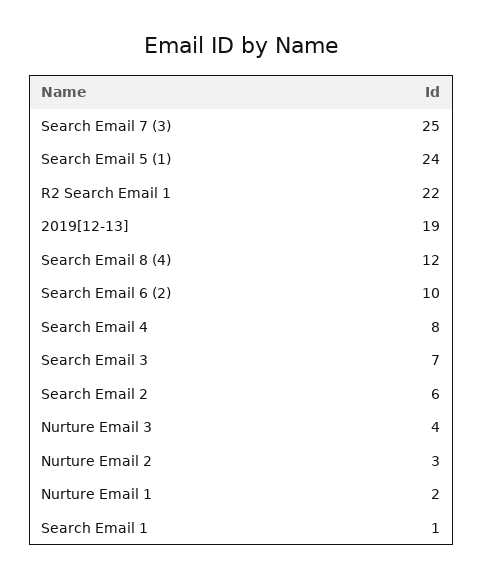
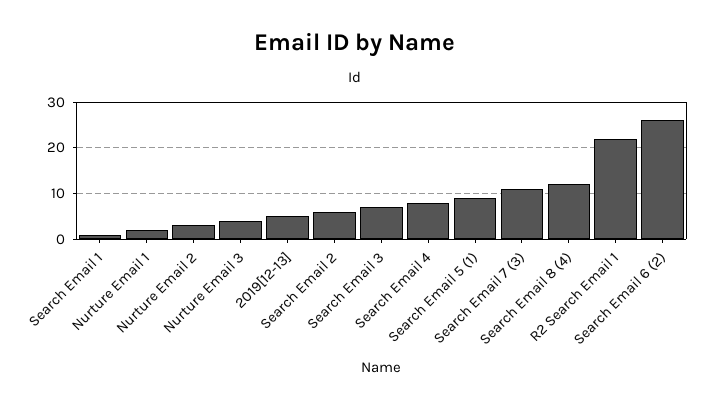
  {
-   "Search Email 7 (3)": 25,
+   "Search Email 7 (3)": 10,
-   "Search Email 5 (1)": 24,
+   "Search Email 5 (1)": 10,
    "R2 Search Email 1": 22,
-   "2019[12-13]": 19,
+   "2019[12-13]": 5,
    "Search Email 8 (4)": 12,
-   "Search Email 6 (2)": 10,
+   "Search Email 6 (2)": 25,
    "Search Email 4": 8,
    "Search Email 3": 7,
    "Search Email 2": 6,
    "Nurture Email 3": 4,
    "Nurture Email 2": 3,
    "Nurture Email 1": 2,
    "Search Email 1": 1
  }

